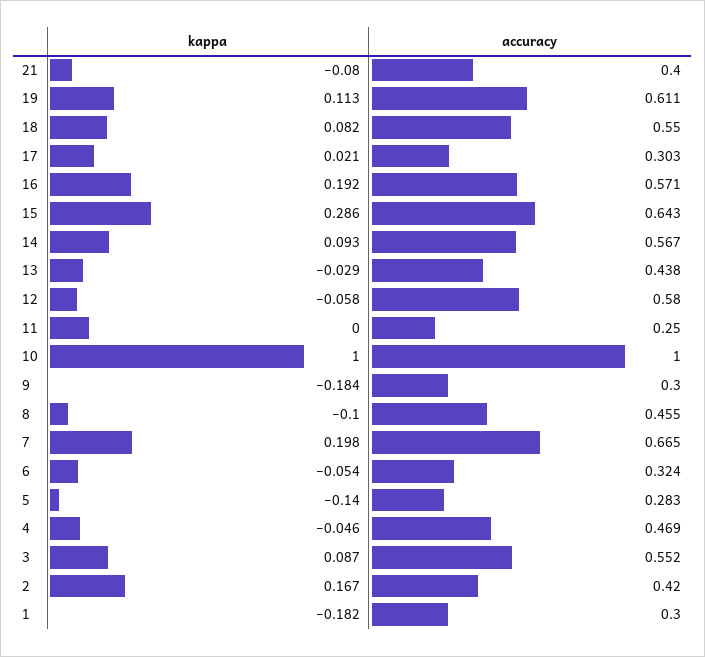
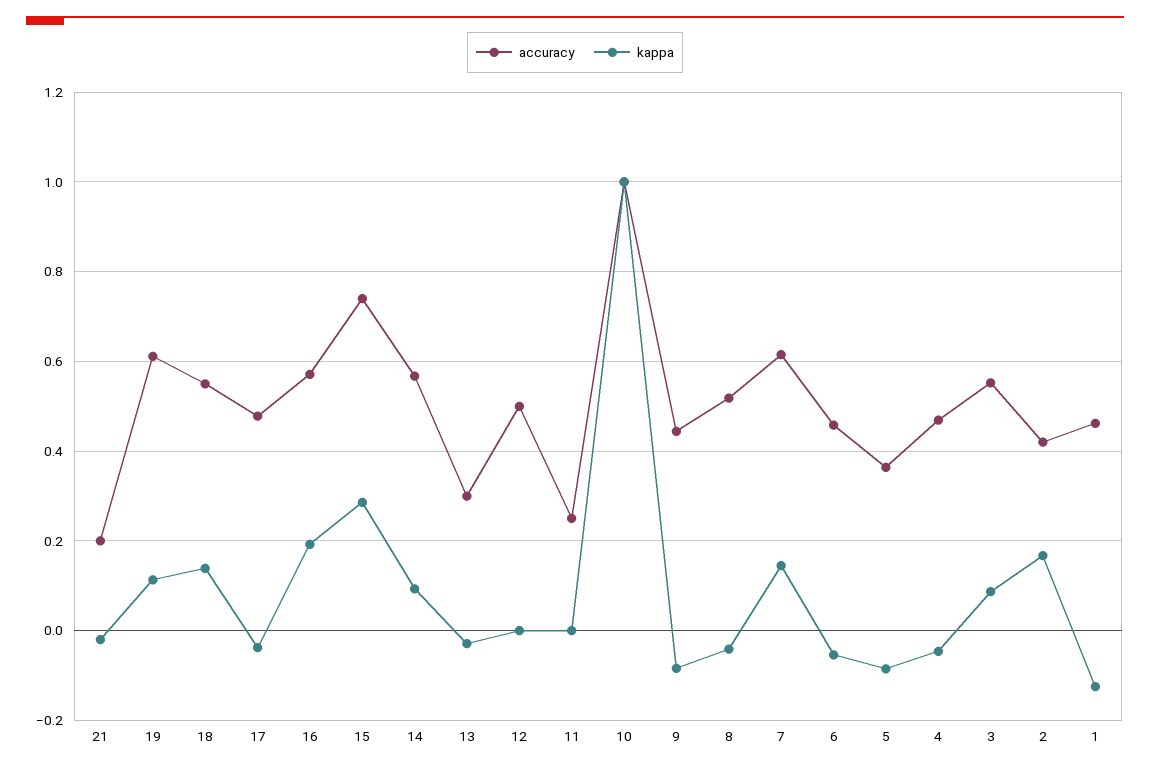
  {
    "kappa": {
-     "21": -0.08,
+     "21": -0.02,
      "19": 0.113,
-     "18": 0.082,
+     "18": 0.14,
-     "17": 0.021,
+     "17": -0.04,
      "16": 0.192,
      "15": 0.286,
      "14": 0.093,
      "13": -0.029,
-     "12": -0.058,
+     "12": 0,
      "11": 0,
      "10": 1,
-     "9": -0.184,
+     "9": -0.08,
-     "8": -0.1,
+     "8": -0.04,
-     "7": 0.198,
+     "7": 0.14,
      "6": -0.054,
-     "5": -0.14,
+     "5": -0.08,
      "4": -0.046,
      "3": 0.087,
      "2": 0.167,
-     "1": -0.182
+     "1": -0.12
    },
    "accuracy": {
-     "21": 0.4,
+     "21": 0.2,
      "19": 0.611,
      "18": 0.55,
-     "17": 0.303,
+     "17": 0.48,
      "16": 0.571,
-     "15": 0.643,
+     "15": 0.74,
      "14": 0.567,
-     "13": 0.438,
+     "13": 0.3,
-     "12": 0.58,
+     "12": 0.5,
      "11": 0.25,
      "10": 1,
-     "9": 0.3,
+     "9": 0.44,
-     "8": 0.455,
+     "8": 0.52,
-     "7": 0.665,
+     "7": 0.62,
-     "6": 0.324,
+     "6": 0.46,
-     "5": 0.283,
+     "5": 0.36,
      "4": 0.469,
      "3": 0.552,
      "2": 0.42,
-     "1": 0.3
+     "1": 0.46
    }
  }

